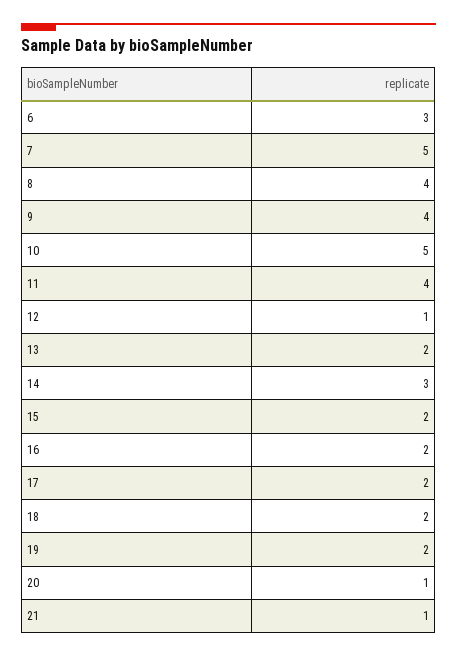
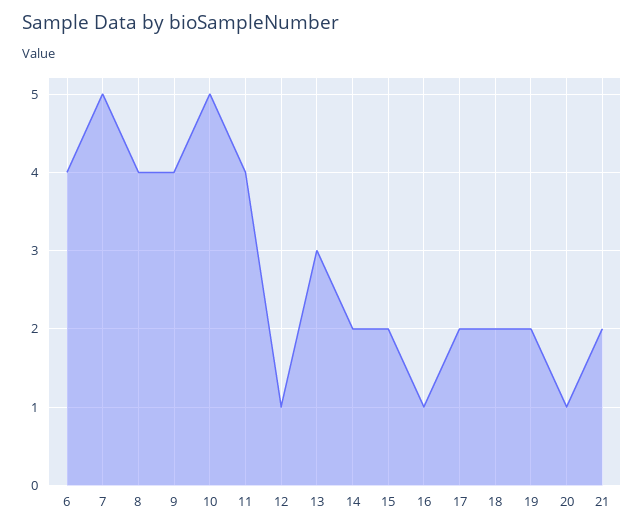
  {
-   "6": 3,
+   "6": 4,
    "7": 5,
    "8": 4,
    "9": 4,
    "10": 5,
    "11": 4,
    "12": 1,
-   "13": 2,
+   "13": 3,
-   "14": 3,
+   "14": 2,
    "15": 2,
-   "16": 2,
+   "16": 1,
    "17": 2,
    "18": 2,
    "19": 2,
    "20": 1,
-   "21": 1
+   "21": 2
  }

